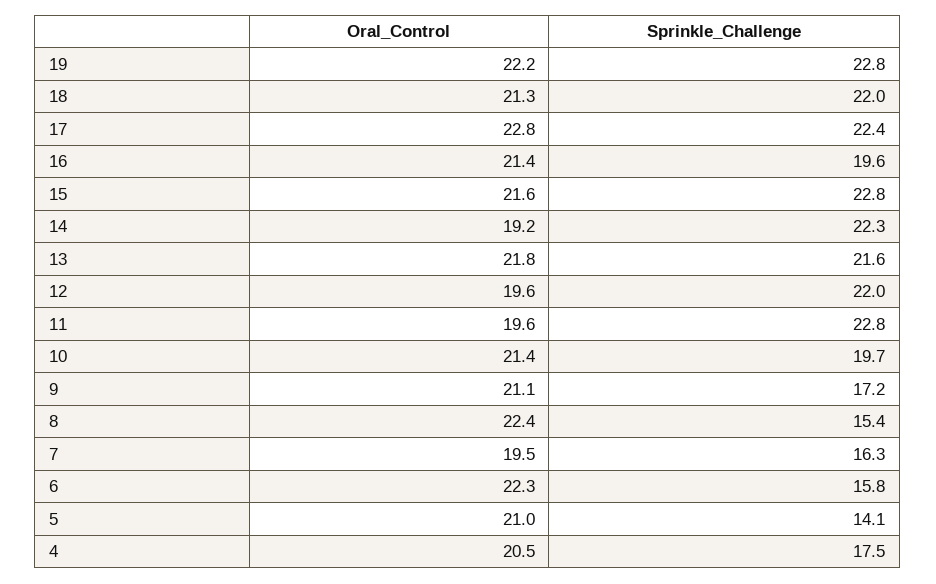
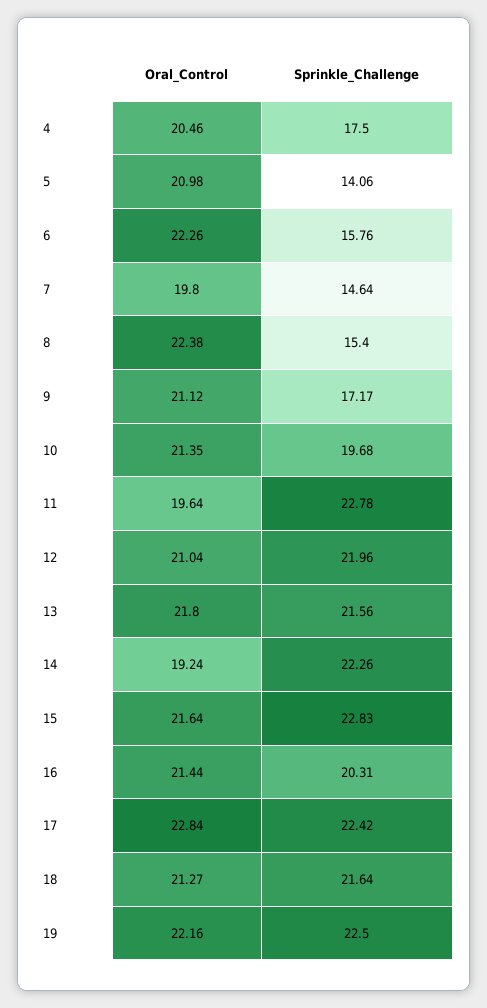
  {
    "Oral_Control": {
      "19": 22.16,
      "18": 21.27,
      "17": 22.84,
      "16": 21.44,
      "15": 21.64,
      "14": 19.24,
      "13": 21.8,
-     "12": 19.6,
+     "12": 21.04,
      "11": 19.64,
      "10": 21.35,
      "9": 21.12,
      "8": 22.38,
-     "7": 19.5,
+     "7": 19.8,
      "6": 22.26,
      "5": 20.98,
      "4": 20.46
    },
    "Sprinkle_Challenge": {
-     "19": 22.8,
+     "19": 22.5,
-     "18": 22,
+     "18": 21.64,
      "17": 22.42,
-     "16": 19.6,
+     "16": 20.31,
      "15": 22.83,
      "14": 22.26,
      "13": 21.56,
      "12": 21.96,
      "11": 22.78,
      "10": 19.68,
      "9": 17.17,
      "8": 15.4,
-     "7": 16.3,
+     "7": 14.64,
      "6": 15.76,
      "5": 14.06,
      "4": 17.5
    }
  }

